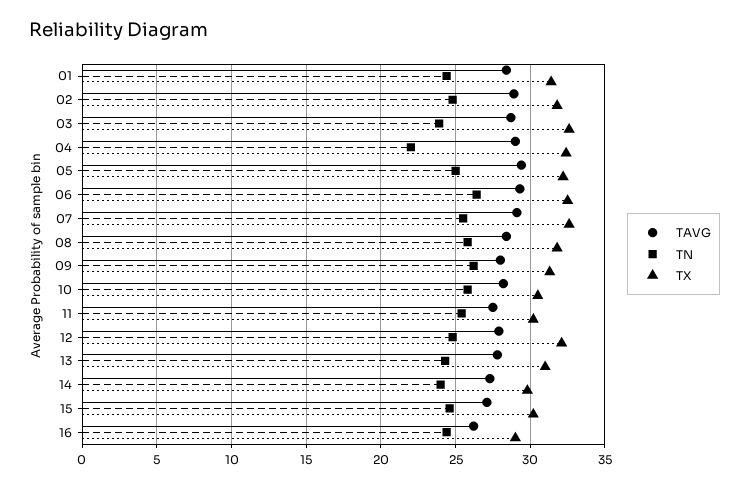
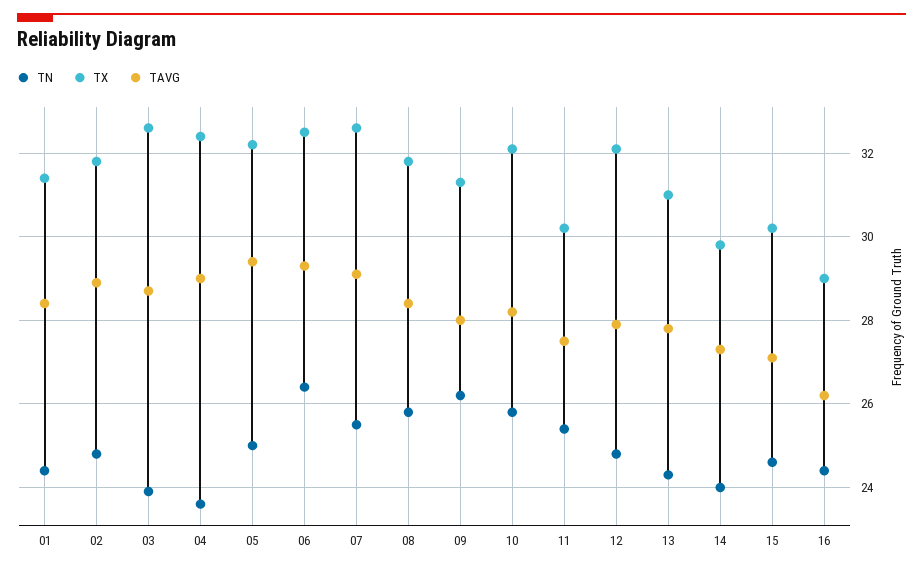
  {
    "TAVG": {
      "01": 28.5,
      "02": 29,
      "03": 28.5,
      "04": 29,
      "05": 29.5,
      "06": 29.5,
      "07": 29,
      "08": 28.5,
      "09": 28,
      "10": 28,
      "11": 27.5,
      "12": 28,
      "13": 28,
      "14": 27.5,
      "15": 27,
      "16": 26
    },
    "TN": {
      "01": 24.5,
      "02": 25,
      "03": 24,
-     "04": 22,
+     "04": 23.5,
      "05": 25,
      "06": 26.5,
      "07": 25.5,
      "08": 26,
      "09": 26,
      "10": 26,
      "11": 25.5,
      "12": 25,
      "13": 24.5,
      "14": 24,
      "15": 24.5,
      "16": 24.5
    },
    "TX": {
      "01": 31.5,
      "02": 32,
      "03": 32.5,
      "04": 32.5,
      "05": 32,
      "06": 32.5,
      "07": 32.5,
      "08": 32,
      "09": 31.5,
-     "10": 30.5,
+     "10": 32,
      "11": 30,
      "12": 32,
      "13": 31,
      "14": 30,
      "15": 30,
      "16": 29
    }
  }

